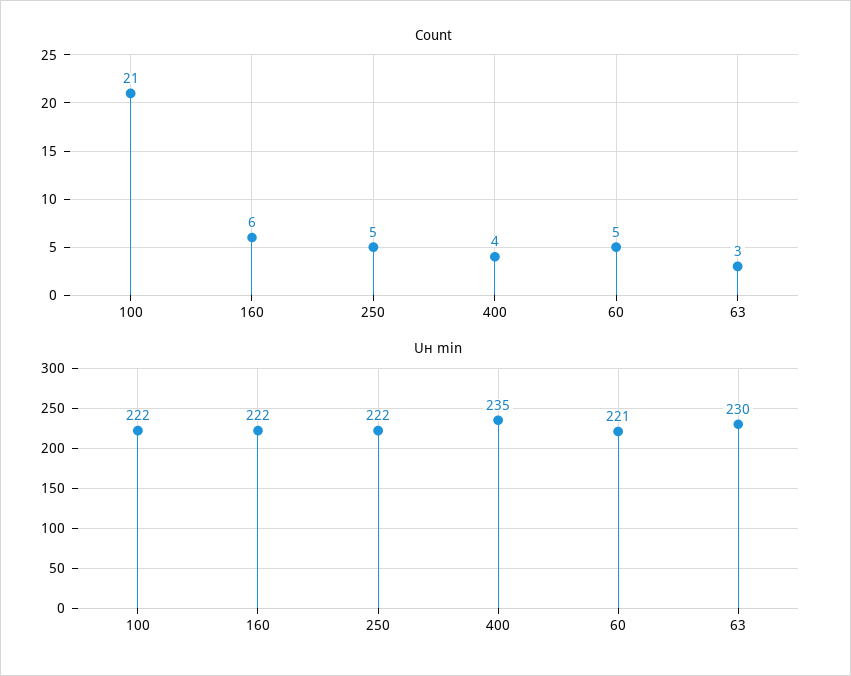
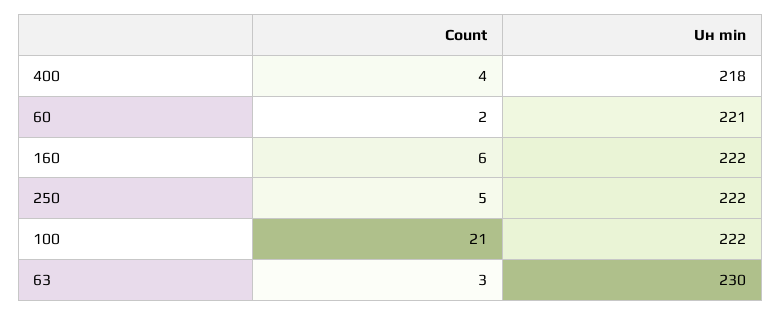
  {
    "Count": {
      "100": 21,
      "160": 6,
      "250": 5,
      "400": 4,
-     "60": 5,
+     "60": 2,
      "63": 3
    },
    "Uн min": {
      "100": 222,
      "160": 222,
      "250": 222,
-     "400": 235,
+     "400": 218,
      "60": 221,
      "63": 230
    }
  }

